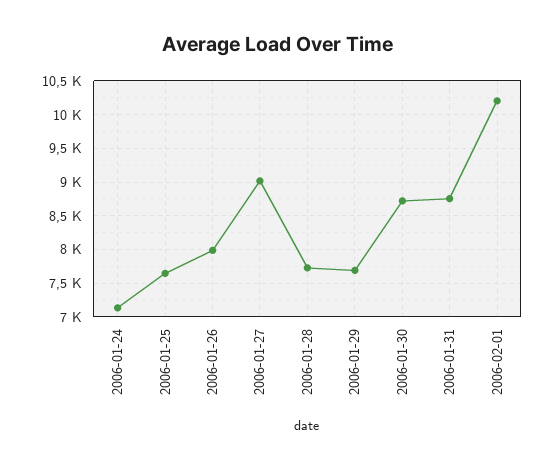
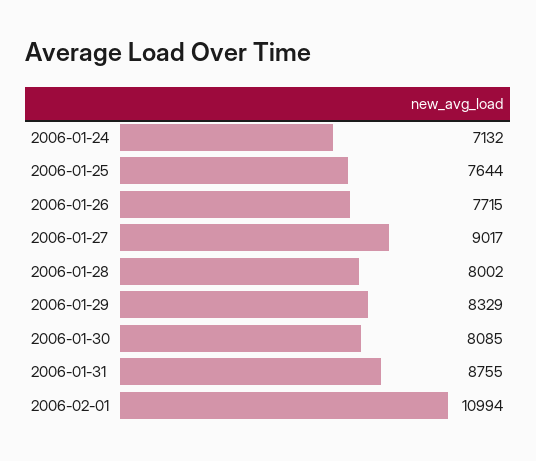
  {
    "2006-01-24": 7132,
    "2006-01-25": 7644,
-   "2006-01-26": 8000,
+   "2006-01-26": 7715,
    "2006-01-27": 9017,
-   "2006-01-28": 7700,
+   "2006-01-28": 8002,
-   "2006-01-29": 7700,
+   "2006-01-29": 8329,
-   "2006-01-30": 8700,
+   "2006-01-30": 8085,
    "2006-01-31": 8755,
-   "2006-02-01": 10200
+   "2006-02-01": 10994
  }

